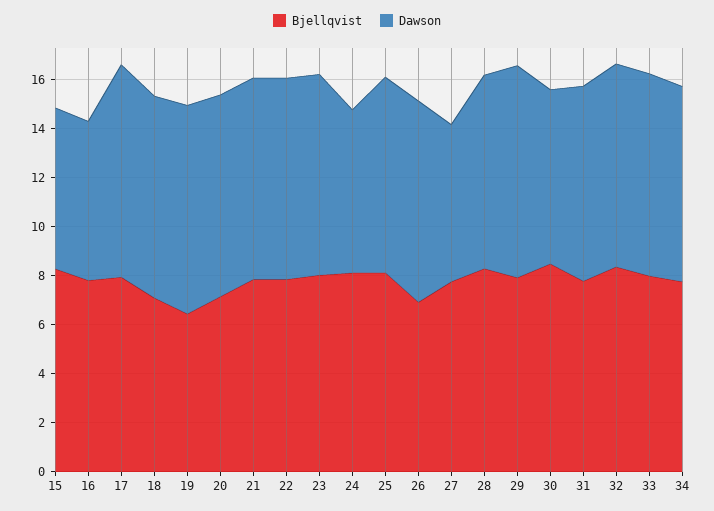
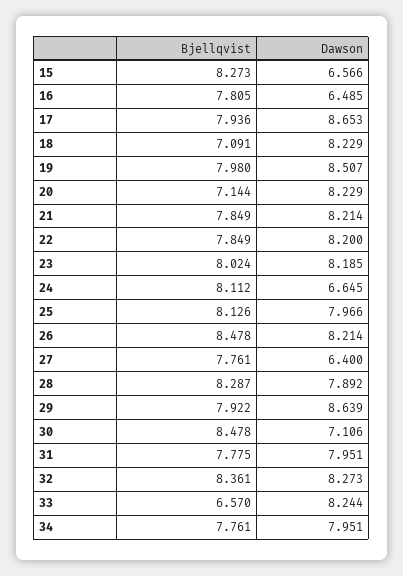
  {
    "Bjellqvist": {
      "15": 8.273,
      "16": 7.805,
      "17": 7.936,
      "18": 7.091,
-     "19": 6.5,
+     "19": 7.98,
      "20": 7.144,
      "21": 7.849,
      "22": 7.849,
      "23": 8.024,
      "24": 8.112,
      "25": 8.126,
-     "26": 7,
+     "26": 8.478,
      "27": 7.761,
      "28": 8.287,
      "29": 7.922,
      "30": 8.478,
      "31": 7.775,
      "32": 8.361,
-     "33": 8,
+     "33": 6.57,
      "34": 7.761
    },
    "Dawson": {
      "15": 6.566,
      "16": 6.485,
      "17": 8.653,
      "18": 8.229,
      "19": 8.507,
      "20": 8.229,
      "21": 8.214,
      "22": 8.2,
      "23": 8.185,
      "24": 6.645,
      "25": 7.966,
      "26": 8.214,
      "27": 6.4,
      "28": 7.892,
      "29": 8.639,
      "30": 7.106,
      "31": 7.951,
      "32": 8.273,
      "33": 8.244,
      "34": 7.951
    }
  }

